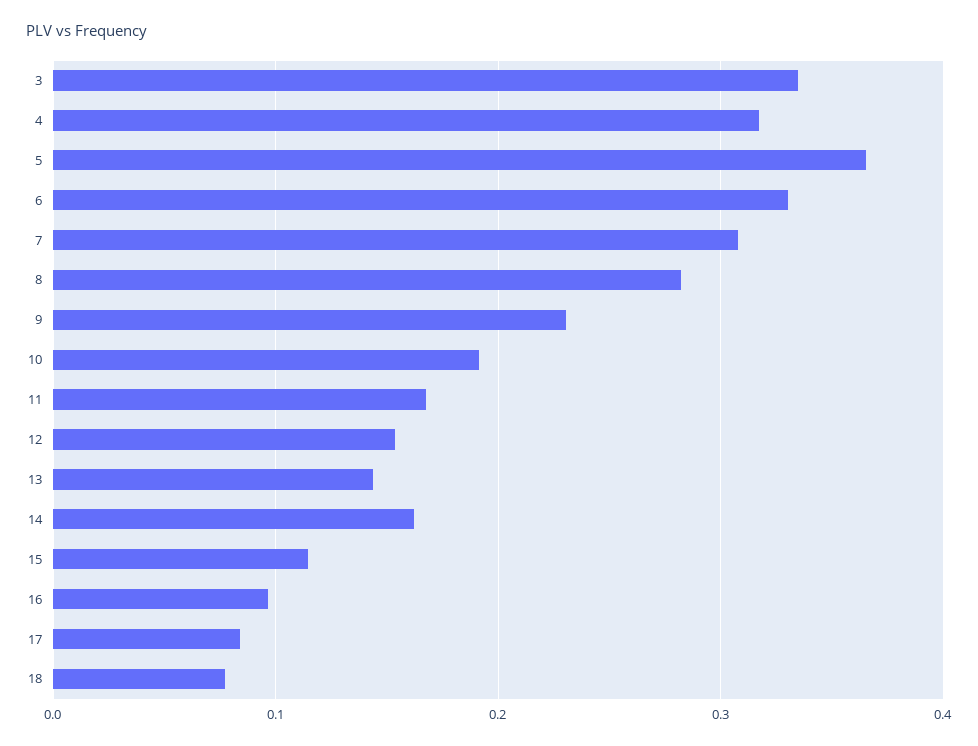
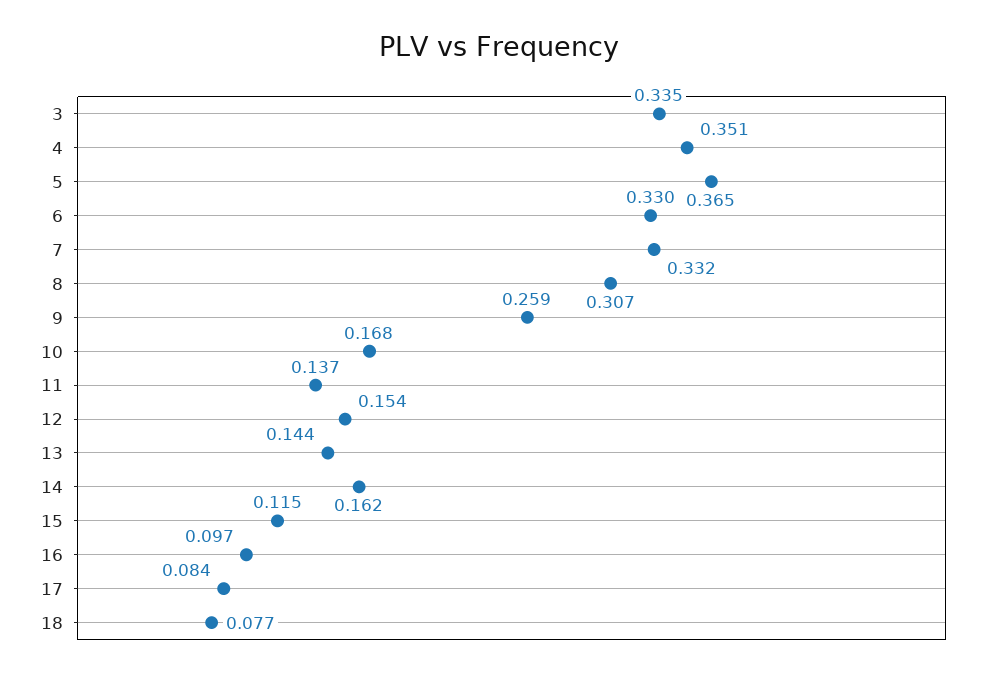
  {
    "3": 0.335,
-   "4": 0.32,
+   "4": 0.351,
    "5": 0.365,
    "6": 0.33,
-   "7": 0.31,
+   "7": 0.332,
-   "8": 0.28,
+   "8": 0.307,
-   "9": 0.23,
+   "9": 0.259,
-   "10": 0.19,
+   "10": 0.168,
-   "11": 0.17,
+   "11": 0.137,
    "12": 0.154,
    "13": 0.144,
    "14": 0.162,
    "15": 0.115,
    "16": 0.097,
    "17": 0.084,
    "18": 0.077
  }

